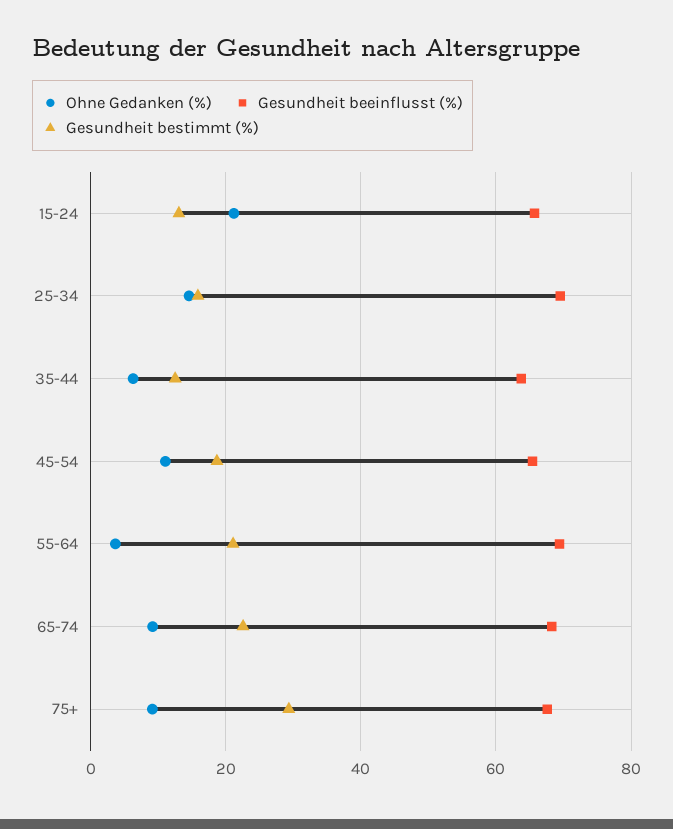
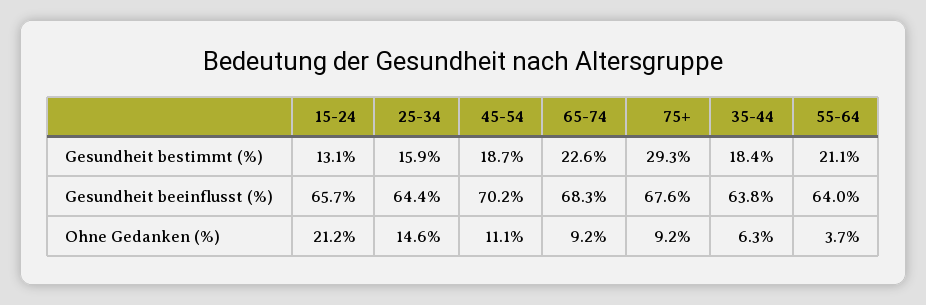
  {
    "Ohne Gedanken (%)": {
      "15-24": 21.2,
      "25-34": 14.6,
      "35-44": 6.3,
      "45-54": 11.1,
      "55-64": 3.7,
      "65-74": 9.2,
      "75+": 9.2
    },
    "Gesundheit beeinflusst (%)": {
      "15-24": 65.7,
-     "25-34": 70,
+     "25-34": 64.4,
      "35-44": 63.8,
-     "45-54": 66,
+     "45-54": 70.2,
-     "55-64": 70,
+     "55-64": 64,
      "65-74": 68.3,
      "75+": 67.6
    },
    "Gesundheit bestimmt (%)": {
      "15-24": 13.1,
      "25-34": 15.9,
-     "35-44": 12,
+     "35-44": 18.4,
      "45-54": 18.7,
      "55-64": 21.1,
      "65-74": 22.6,
      "75+": 29.3
    }
  }

